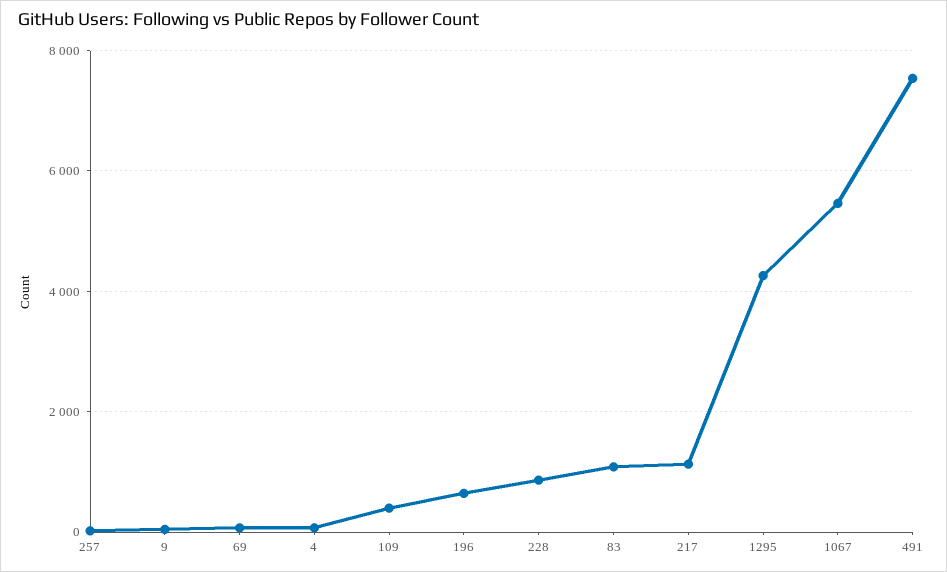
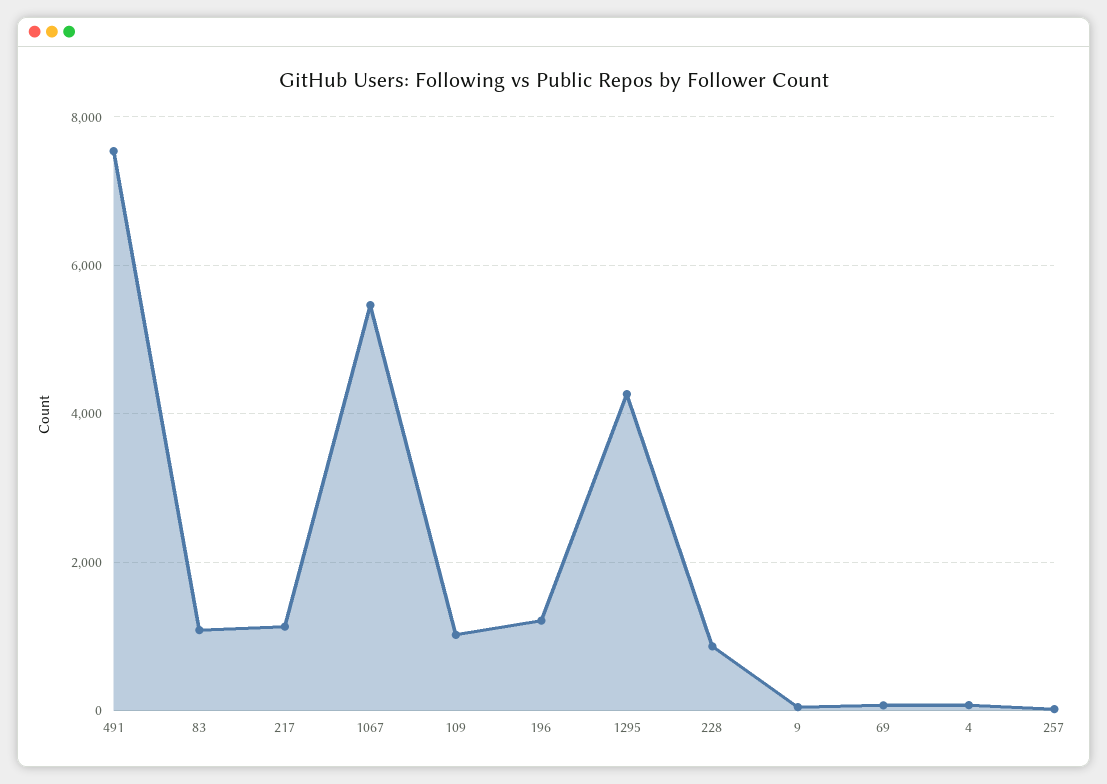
  {
    "257": 0,
    "9": 0,
    "69": 0,
    "4": 0,
-   "109": 400,
+   "109": 1000,
-   "196": 600,
+   "196": 1200,
    "228": 800,
    "83": 1000,
    "217": 1200,
    "1295": 4200,
    "1067": 5400,
    "491": 7600
  }

